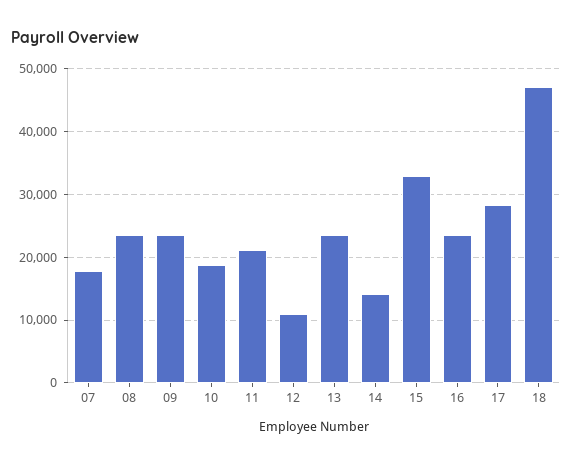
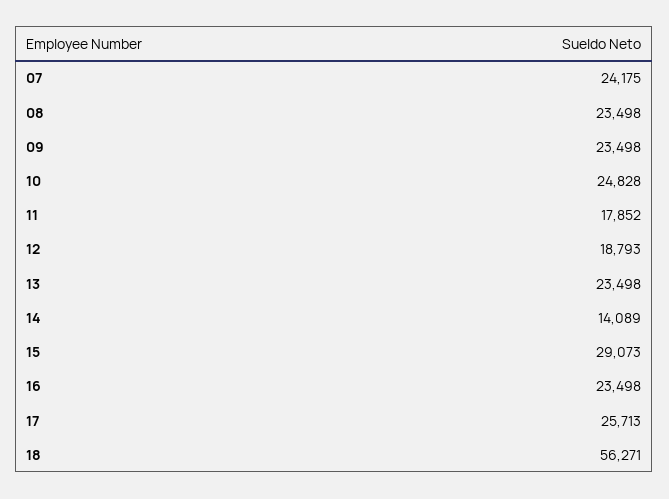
  {
-   "07": 18000,
+   "07": 24175,
    "08": 23498,
    "09": 23498,
-   "10": 19000,
+   "10": 24828,
-   "11": 21000,
+   "11": 17852,
-   "12": 11000,
+   "12": 18793,
    "13": 23498,
    "14": 14089,
-   "15": 33000,
+   "15": 29073,
    "16": 23498,
-   "17": 28000,
+   "17": 25713,
-   "18": 47000
+   "18": 56271
  }

